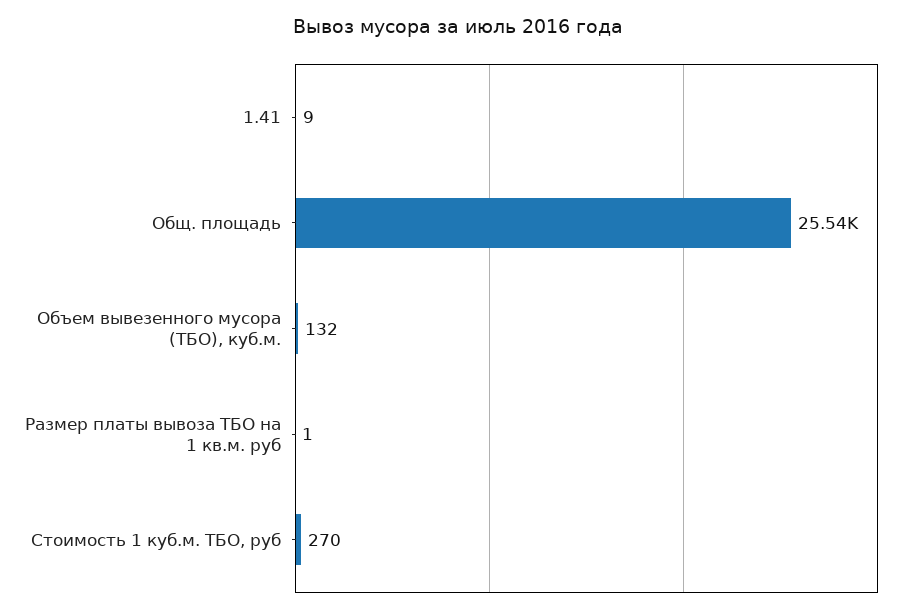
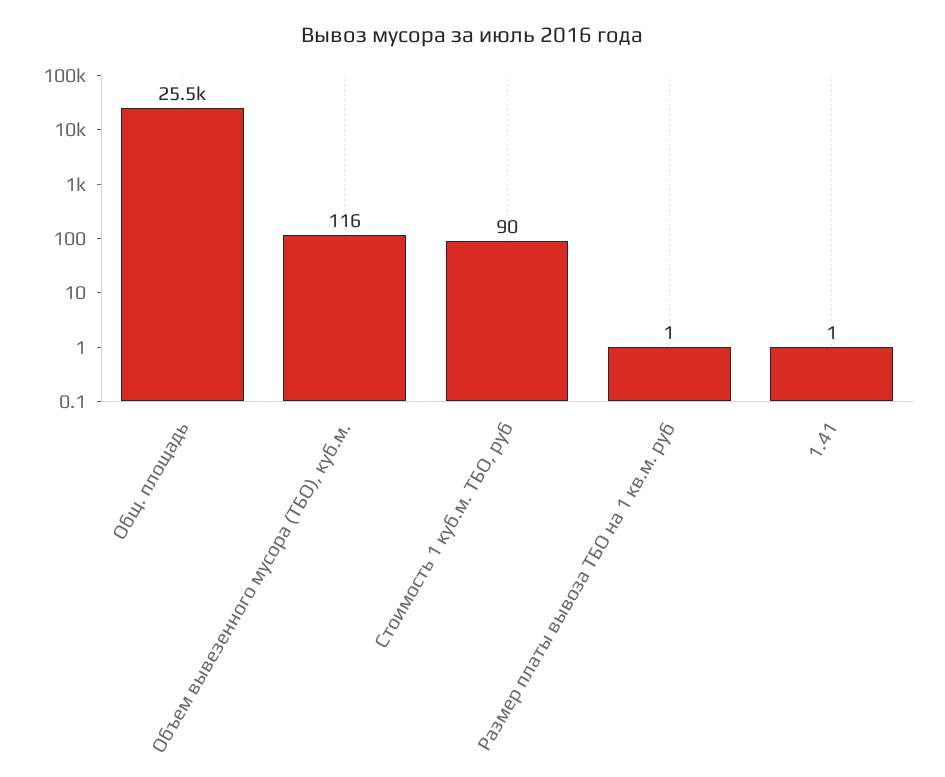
  {
-   "1.41": 9,
+   "1.41": 1,
    "Общ. площадь": 25540,
-   "Объем вывезенного мусора (ТБО), куб.м.": 132,
+   "Объем вывезенного мусора (ТБО), куб.м.": 116,
    "Размер платы вывоза ТБО на 1 кв.м. руб": 1,
-   "Стоимость 1 куб.м. ТБО, руб": 270
+   "Стоимость 1 куб.м. ТБО, руб": 90
  }

